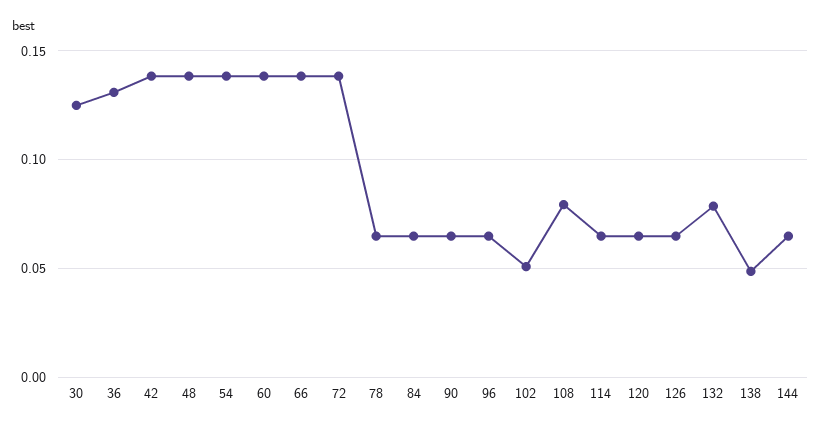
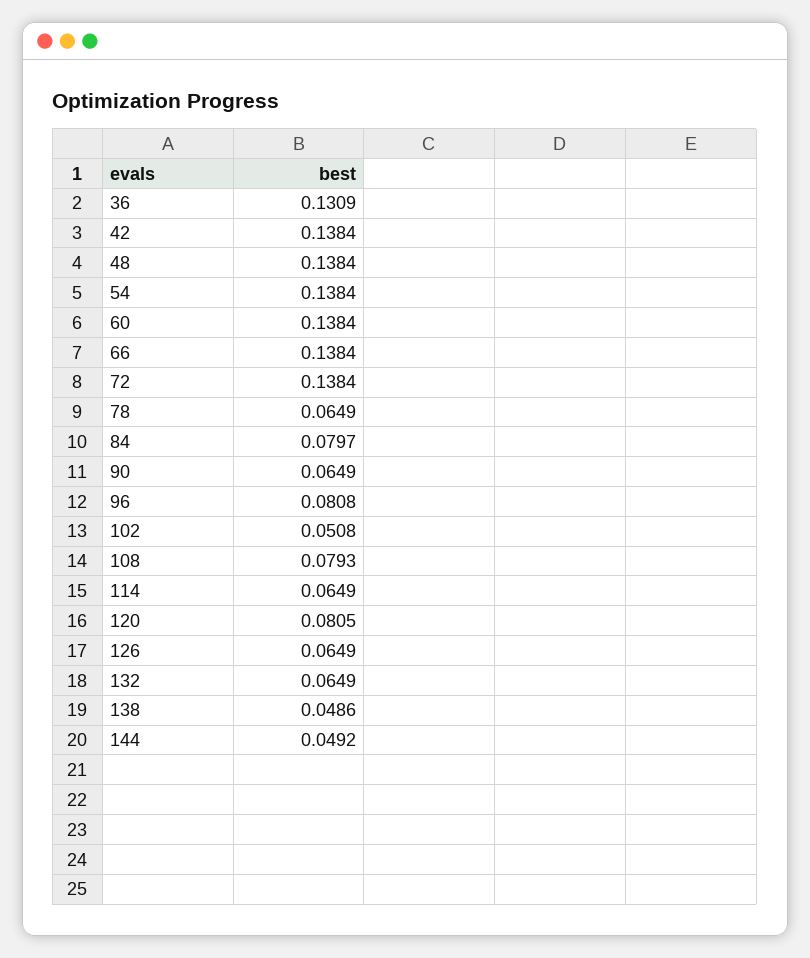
  {
-   "30": 0.125,
    "36": 0.1309,
    "42": 0.1384,
    "48": 0.1384,
    "54": 0.1384,
    "60": 0.1384,
    "66": 0.1384,
    "72": 0.1384,
    "78": 0.0649,
-   "84": 0.065,
+   "84": 0.0797,
    "90": 0.0649,
-   "96": 0.065,
+   "96": 0.0808,
    "102": 0.0508,
    "108": 0.0793,
    "114": 0.0649,
-   "120": 0.065,
+   "120": 0.0805,
    "126": 0.0649,
-   "132": 0.08,
+   "132": 0.0649,
    "138": 0.0486,
-   "144": 0.065
+   "144": 0.0492
  }

